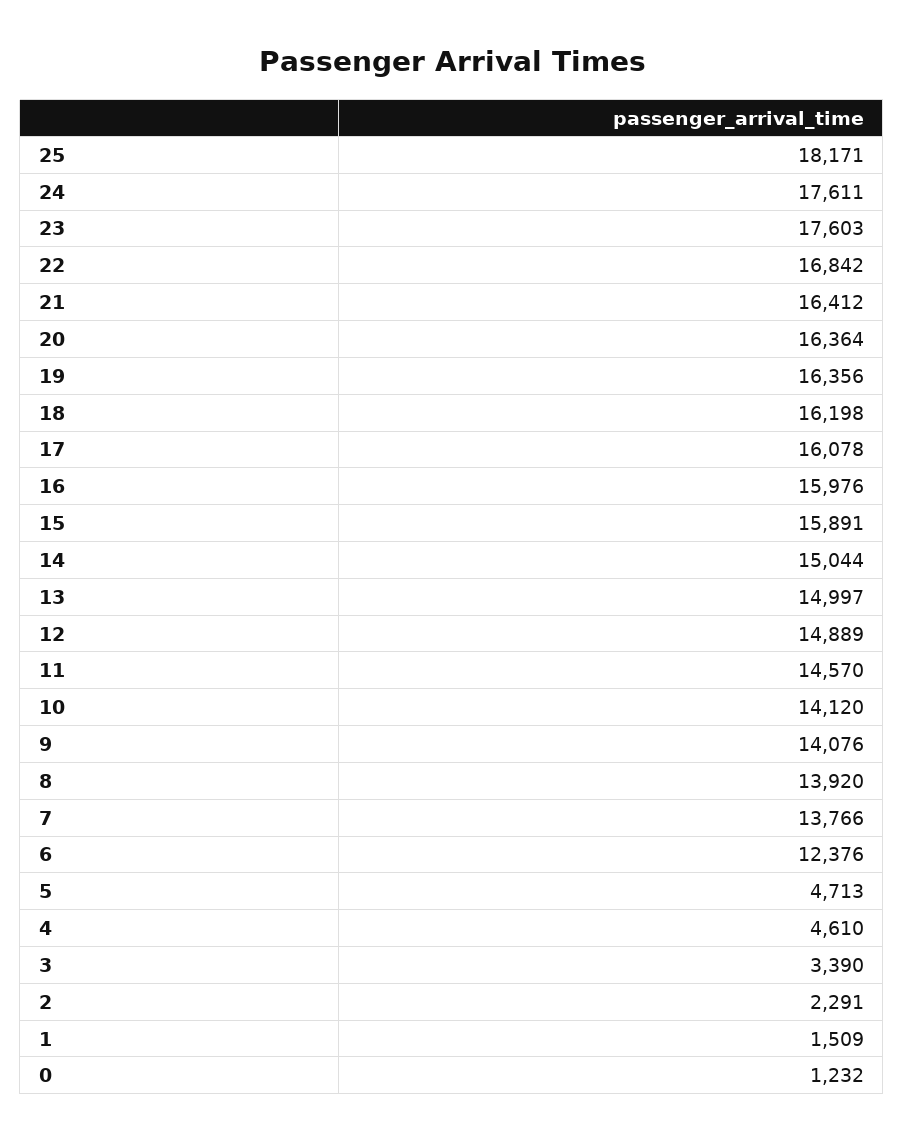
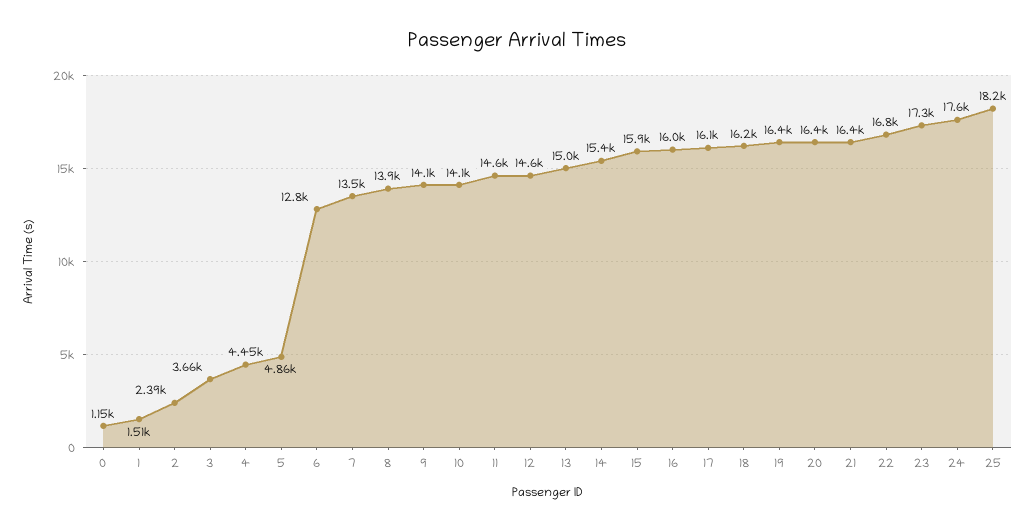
  {
    "25": 18171,
    "24": 17611,
-   "23": 17603,
+   "23": 17300,
    "22": 16842,
    "21": 16412,
    "20": 16364,
    "19": 16356,
    "18": 16198,
    "17": 16078,
    "16": 15976,
    "15": 15891,
-   "14": 15044,
+   "14": 15400,
    "13": 14997,
-   "12": 14889,
+   "12": 14600,
    "11": 14570,
    "10": 14120,
    "9": 14076,
    "8": 13920,
-   "7": 13766,
+   "7": 13500,
-   "6": 12376,
+   "6": 12800,
-   "5": 4713,
+   "5": 4860,
-   "4": 4610,
+   "4": 4450,
-   "3": 3390,
+   "3": 3660,
-   "2": 2291,
+   "2": 2390,
    "1": 1509,
-   "0": 1232
+   "0": 1150
  }

